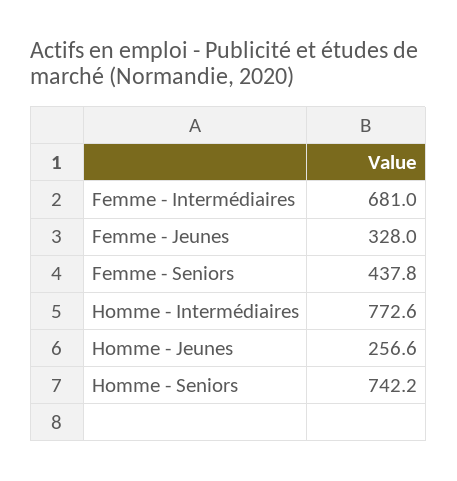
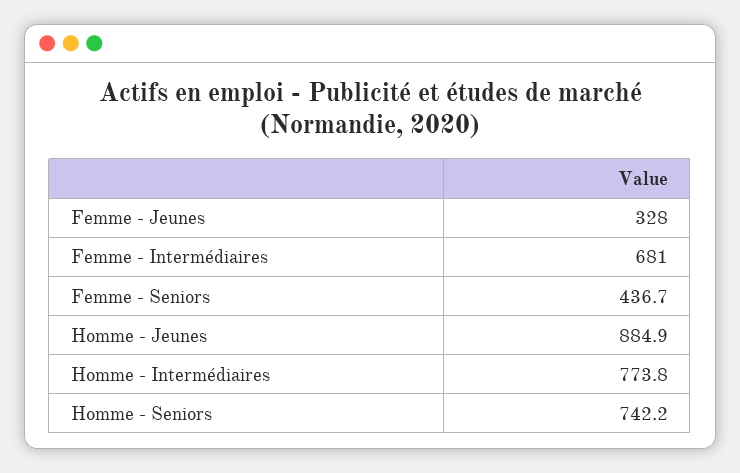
  {
    "Femme - Intermédiaires": 681,
    "Femme - Jeunes": 328,
-   "Femme - Seniors": 437.8,
+   "Femme - Seniors": 436.7,
-   "Homme - Intermédiaires": 772.6,
+   "Homme - Intermédiaires": 773.8,
-   "Homme - Jeunes": 256.6,
+   "Homme - Jeunes": 884.9,
    "Homme - Seniors": 742.2
  }

